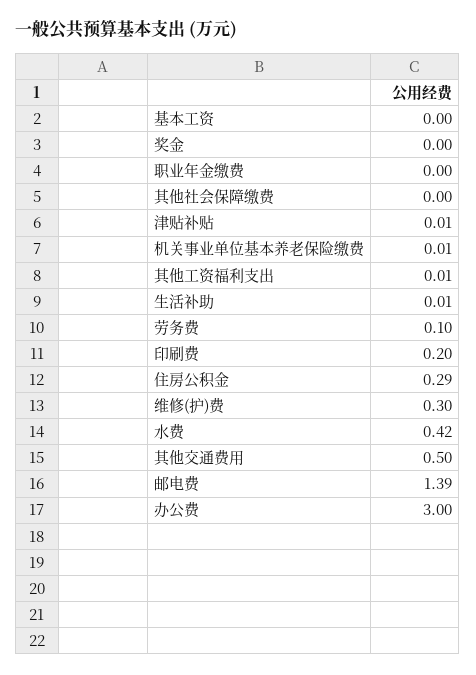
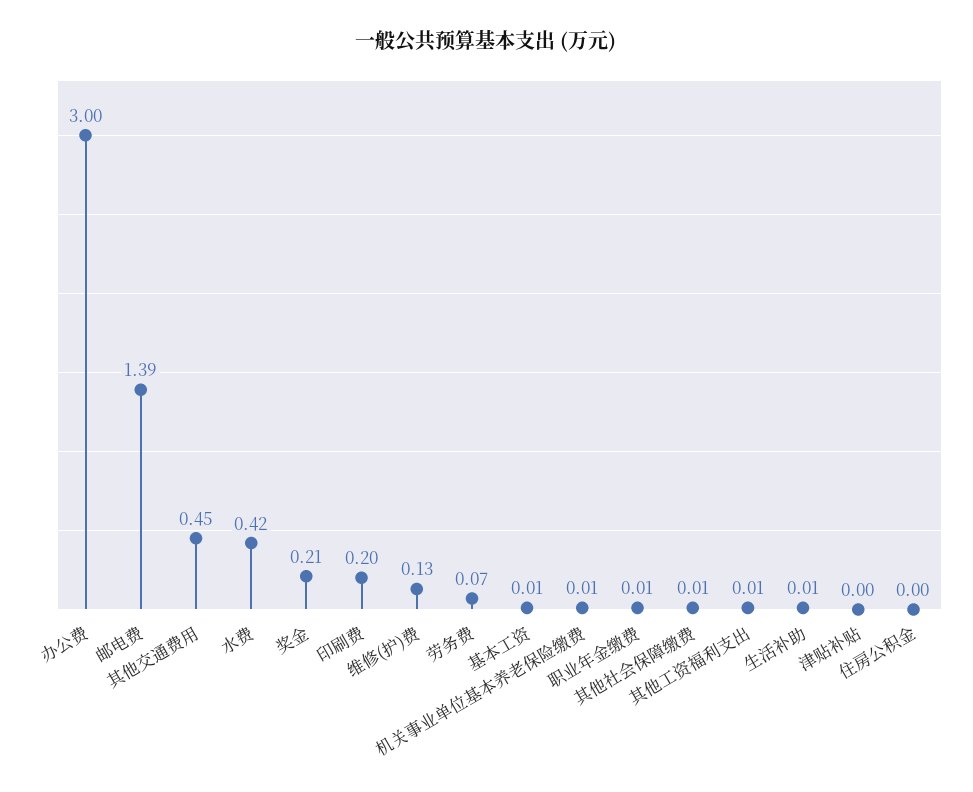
  {
-   "基本工资": 0,
+   "基本工资": 0.01,
-   "奖金": 0,
+   "奖金": 0.21,
-   "职业年金缴费": 0,
+   "职业年金缴费": 0.01,
-   "其他社会保障缴费": 0,
+   "其他社会保障缴费": 0.01,
-   "津贴补贴": 0.01,
+   "津贴补贴": 0,
    "机关事业单位基本养老保险缴费": 0.01,
    "其他工资福利支出": 0.01,
    "生活补助": 0.01,
-   "劳务费": 0.1,
+   "劳务费": 0.07,
    "印刷费": 0.2,
-   "住房公积金": 0.29,
+   "住房公积金": 0,
-   "维修(护)费": 0.3,
+   "维修(护)费": 0.13,
    "水费": 0.42,
-   "其他交通费用": 0.5,
+   "其他交通费用": 0.45,
    "邮电费": 1.39,
    "办公费": 3
  }

